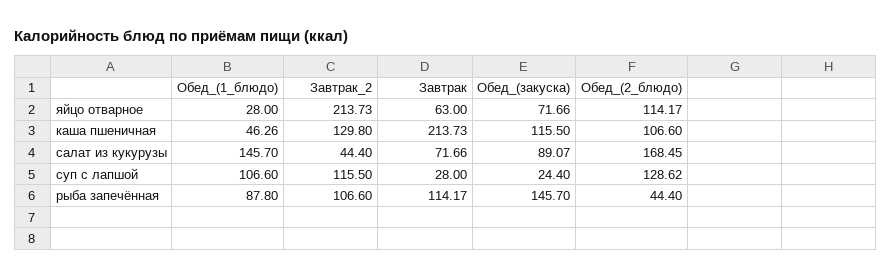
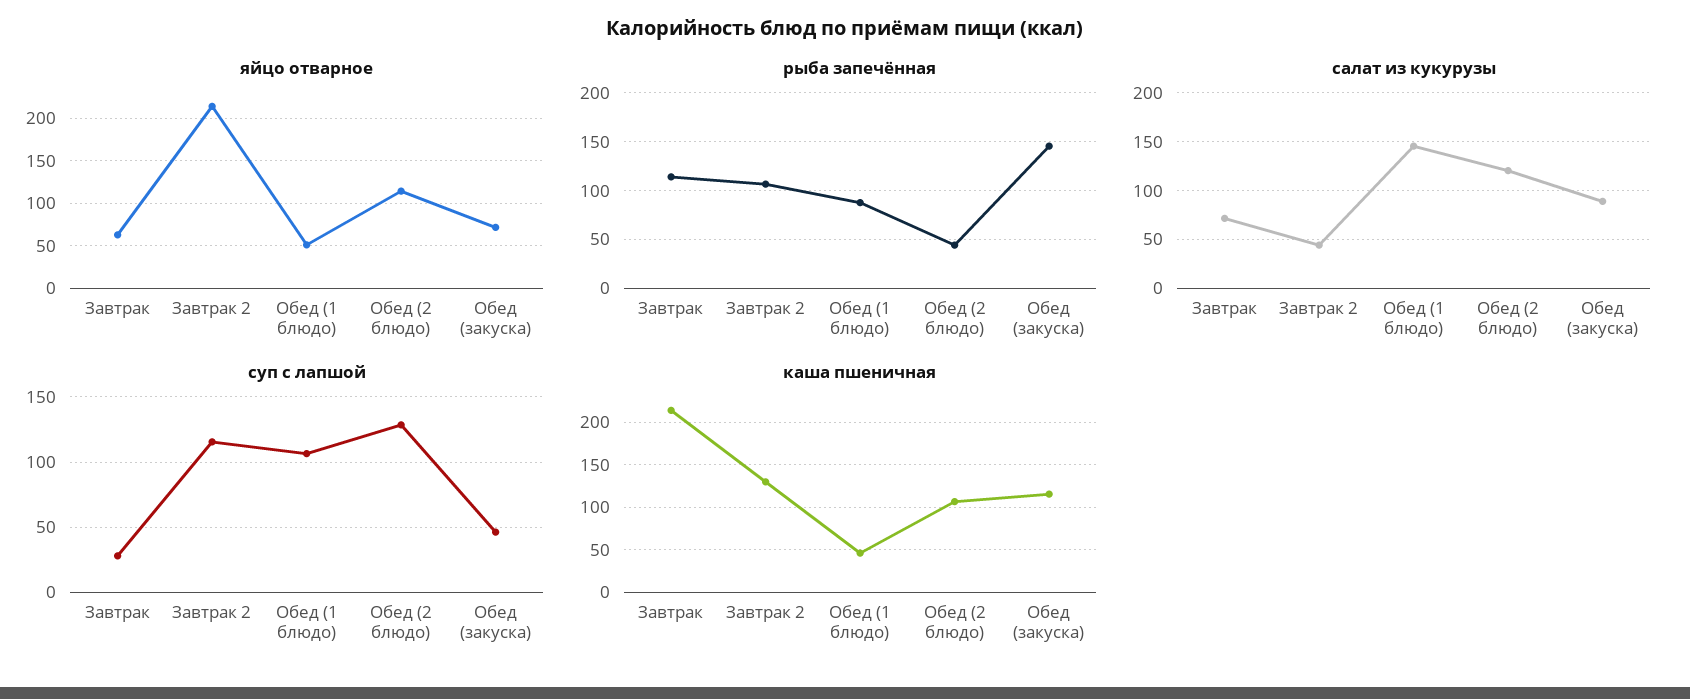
  {
    "яйцо отварное": {
-     "Обед_(1_блюдо)": 28,
+     "Обед_(1_блюдо)": 50,
      "Завтрак_2": 213.73,
      "Завтрак": 63,
      "Обед_(закуска)": 71.66,
      "Обед_(2_блюдо)": 114.17
    },
    "каша пшеничная": {
      "Обед_(1_блюдо)": 46.26,
      "Завтрак_2": 129.8,
      "Завтрак": 213.73,
      "Обед_(закуска)": 115.5,
      "Обед_(2_блюдо)": 106.6
    },
    "салат из кукурузы": {
      "Обед_(1_блюдо)": 145.7,
      "Завтрак_2": 44.4,
      "Завтрак": 71.66,
      "Обед_(закуска)": 89.07,
-     "Обед_(2_блюдо)": 168.45
+     "Обед_(2_блюдо)": 120
    },
    "суп с лапшой": {
      "Обед_(1_блюдо)": 106.6,
      "Завтрак_2": 115.5,
      "Завтрак": 28,
-     "Обед_(закуска)": 24.4,
+     "Обед_(закуска)": 45,
      "Обед_(2_блюдо)": 128.62
    },
    "рыба запечённая": {
      "Обед_(1_блюдо)": 87.8,
      "Завтрак_2": 106.6,
      "Завтрак": 114.17,
      "Обед_(закуска)": 145.7,
      "Обед_(2_блюдо)": 44.4
    }
  }

